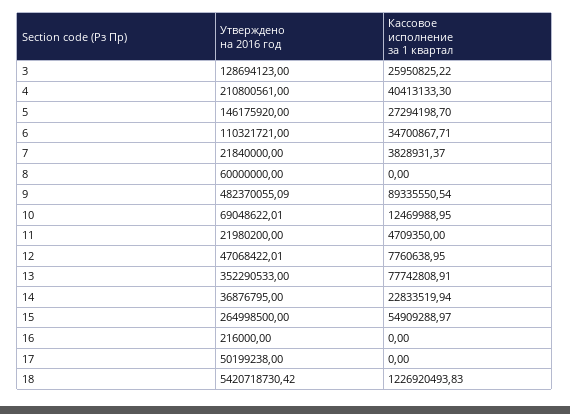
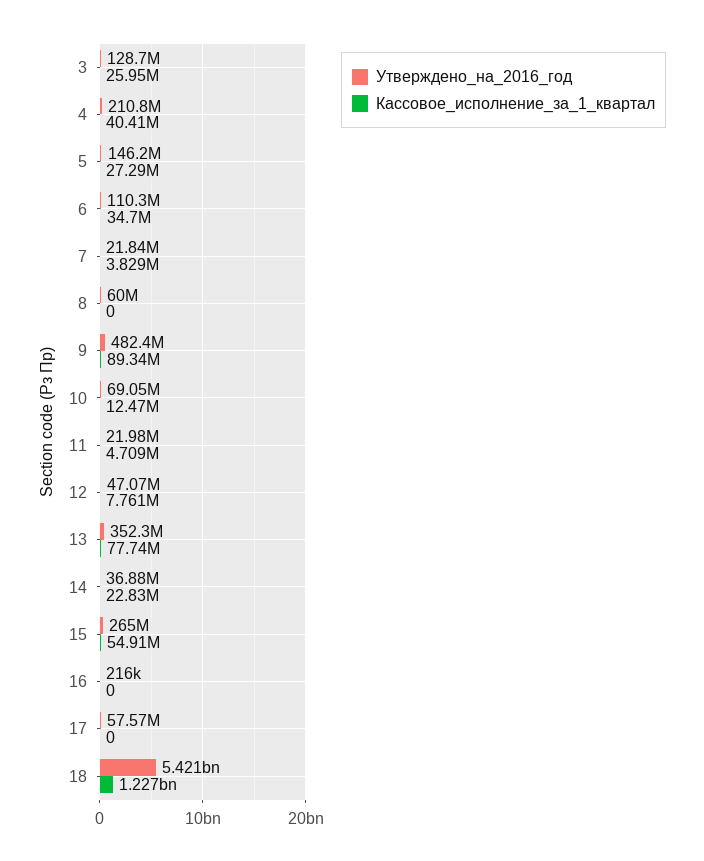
  {
    "Утверждено на 2016 год": {
      "3": 128694123,
      "4": 210800561,
      "5": 146175920,
      "6": 110321721,
      "7": 21840000,
      "8": 60000000,
      "9": 482370055.09,
      "10": 69048622.01,
      "11": 21980200,
      "12": 47068422.01,
      "13": 352290533,
      "14": 36876795,
      "15": 264998500,
      "16": 216000,
-     "17": 50199238,
+     "17": 57570000,
      "18": 5420718730.42
    },
    "Кассовое исполнение за 1 квартал": {
      "3": 25950825.22,
      "4": 40413133.3,
      "5": 27294198.7,
      "6": 34700867.71,
      "7": 3828931.37,
      "8": 0,
      "9": 89335550.54,
      "10": 12469988.95,
      "11": 4709350,
      "12": 7760638.95,
      "13": 77742808.91,
      "14": 22833519.94,
      "15": 54909288.97,
      "16": 0,
      "17": 0,
      "18": 1226920493.83
    }
  }

